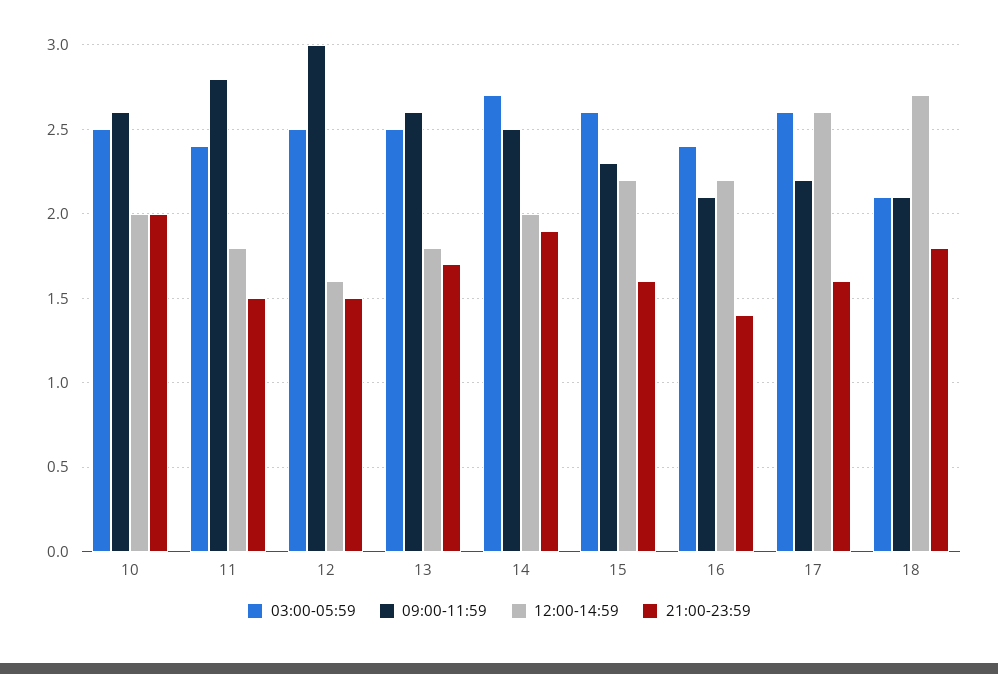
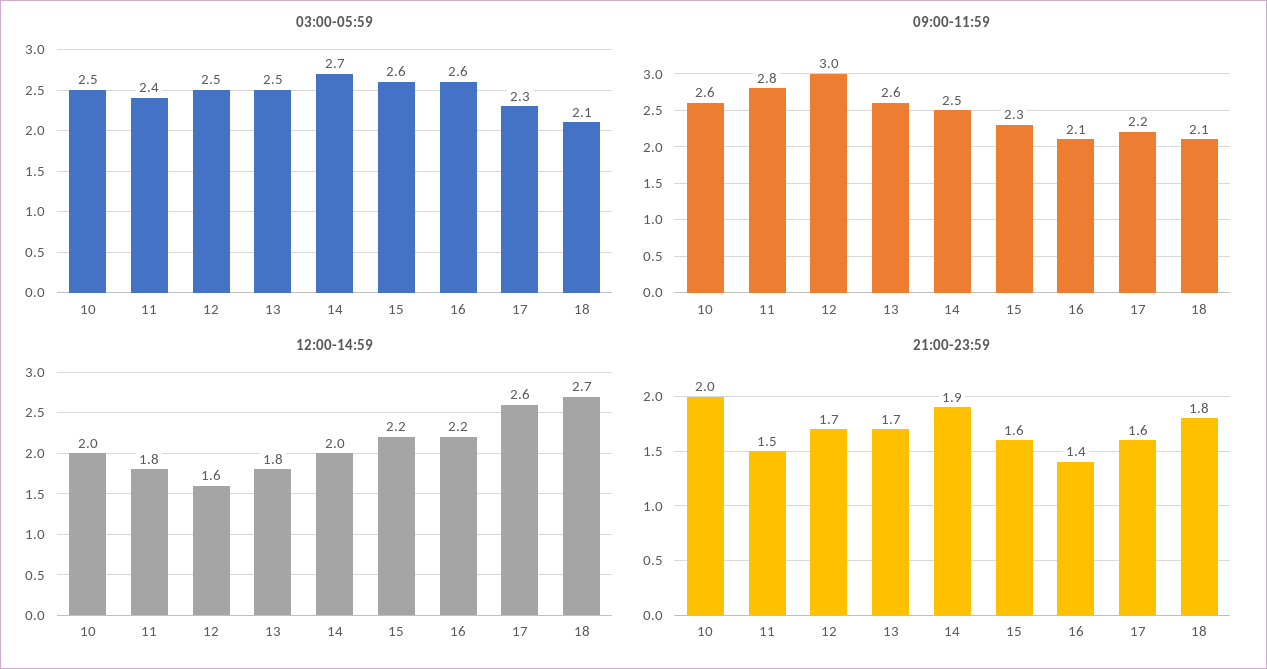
  {
    "03:00-05:59": {
      "10": 2.5,
      "11": 2.4,
      "12": 2.5,
      "13": 2.5,
      "14": 2.7,
      "15": 2.6,
-     "16": 2.4,
+     "16": 2.6,
-     "17": 2.6,
+     "17": 2.3,
      "18": 2.1
    },
    "09:00-11:59": {
      "10": 2.6,
      "11": 2.8,
      "12": 3,
      "13": 2.6,
      "14": 2.5,
      "15": 2.3,
      "16": 2.1,
      "17": 2.2,
      "18": 2.1
    },
    "12:00-14:59": {
      "10": 2,
      "11": 1.8,
      "12": 1.6,
      "13": 1.8,
      "14": 2,
      "15": 2.2,
      "16": 2.2,
      "17": 2.6,
      "18": 2.7
    },
    "21:00-23:59": {
      "10": 2,
      "11": 1.5,
-     "12": 1.5,
+     "12": 1.7,
      "13": 1.7,
      "14": 1.9,
      "15": 1.6,
      "16": 1.4,
      "17": 1.6,
      "18": 1.8
    }
  }

